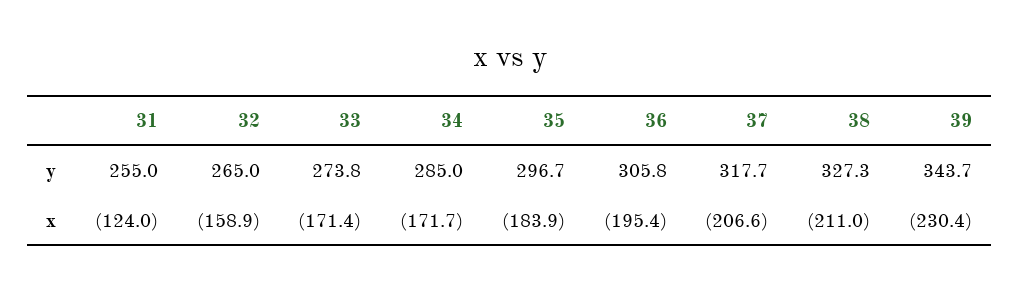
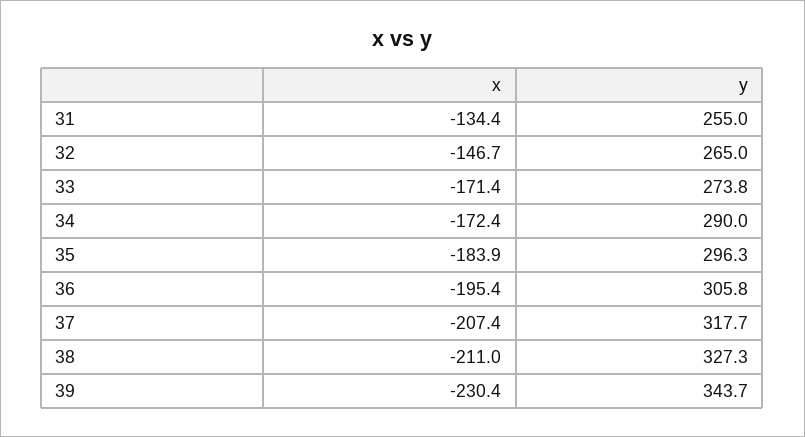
  {
    "31": {
      "y": 255,
-     "x": -124
+     "x": -134.4
    },
    "32": {
      "y": 265,
-     "x": -158.9
+     "x": -146.7
    },
    "33": {
      "y": 273.8,
      "x": -171.4
    },
    "34": {
-     "y": 285,
+     "y": 290,
-     "x": -171.7
+     "x": -172.4
    },
    "35": {
-     "y": 296.7,
+     "y": 296.3,
      "x": -183.9
    },
    "36": {
      "y": 305.8,
      "x": -195.4
    },
    "37": {
      "y": 317.7,
-     "x": -206.6
+     "x": -207.4
    },
    "38": {
      "y": 327.3,
      "x": -211
    },
    "39": {
      "y": 343.7,
      "x": -230.4
    }
  }

